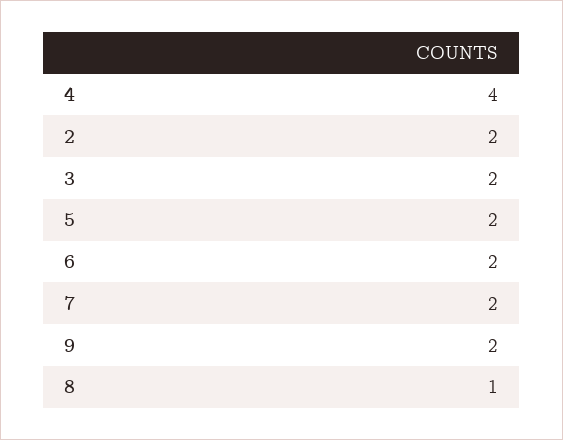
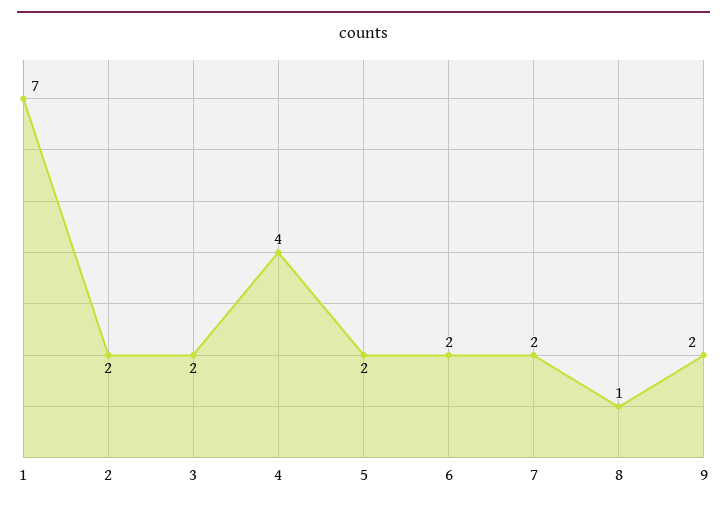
  {
    "4": 4,
    "2": 2,
    "3": 2,
    "5": 2,
    "6": 2,
    "7": 2,
    "9": 2,
-   "8": 1
+   "8": 1,
+   "1": 7
  }

